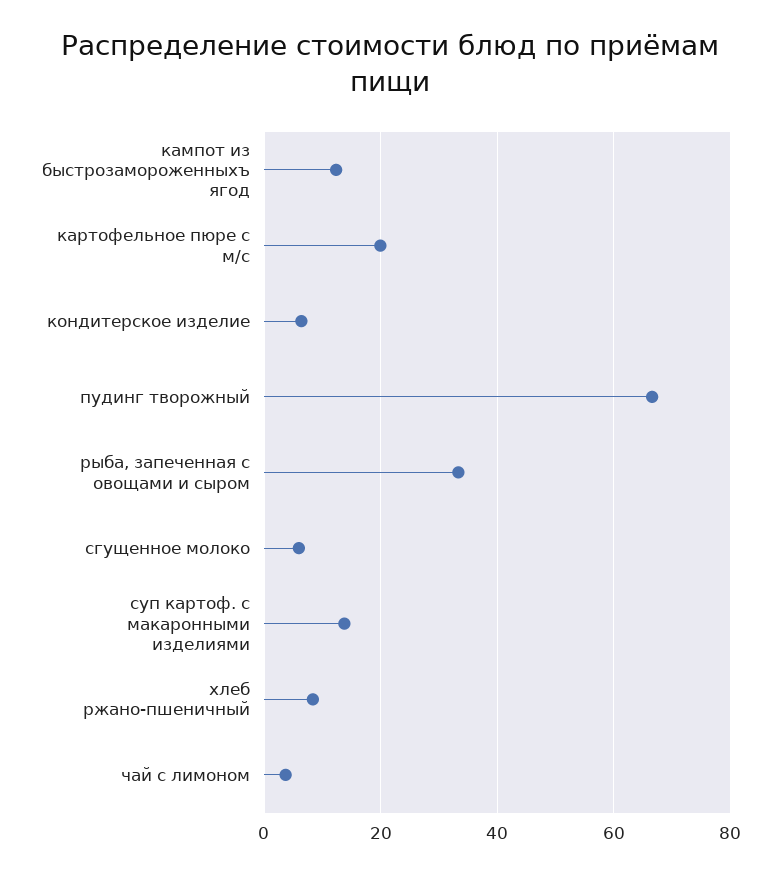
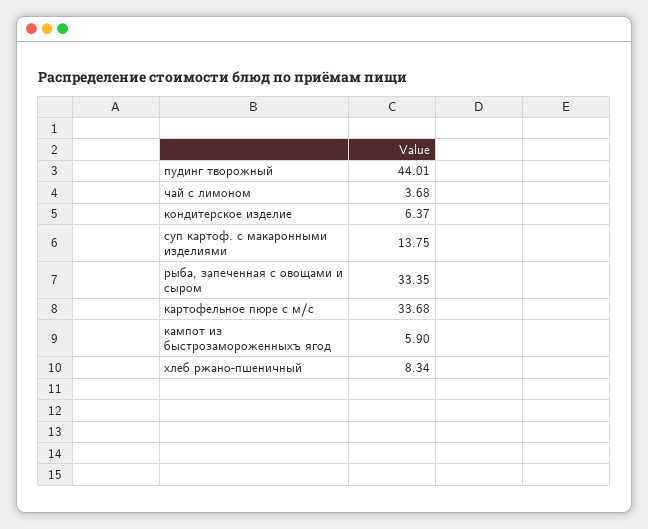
  {
-   "кампот из быстрозамороженныхъ ягод": 12,
+   "кампот из быстрозамороженныхъ ягод": 5.9,
-   "картофельное пюре с м/с": 20,
+   "картофельное пюре с м/с": 33.68,
    "кондитерское изделие": 6.37,
-   "пудинг творожный": 66,
+   "пудинг творожный": 44.01,
    "рыба, запеченная с овощами и сыром": 33.35,
-   "сгущенное молоко": 6,
    "суп картоф. с макаронными изделиями": 13.75,
    "хлеб ржано-пшеничный": 8.34,
    "чай с лимоном": 3.68
  }

